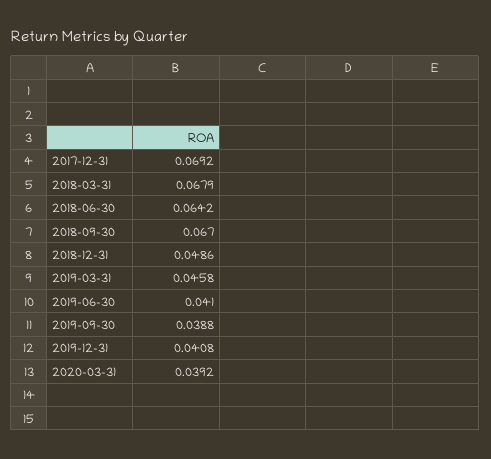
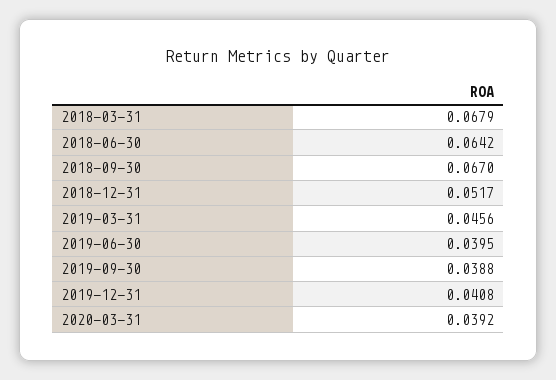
  {
-   "2017-12-31": 0.0692,
    "2018-03-31": 0.0679,
    "2018-06-30": 0.0642,
    "2018-09-30": 0.067,
-   "2018-12-31": 0.0486,
+   "2018-12-31": 0.0517,
-   "2019-03-31": 0.0458,
+   "2019-03-31": 0.0456,
-   "2019-06-30": 0.041,
+   "2019-06-30": 0.0395,
    "2019-09-30": 0.0388,
    "2019-12-31": 0.0408,
    "2020-03-31": 0.0392
  }

